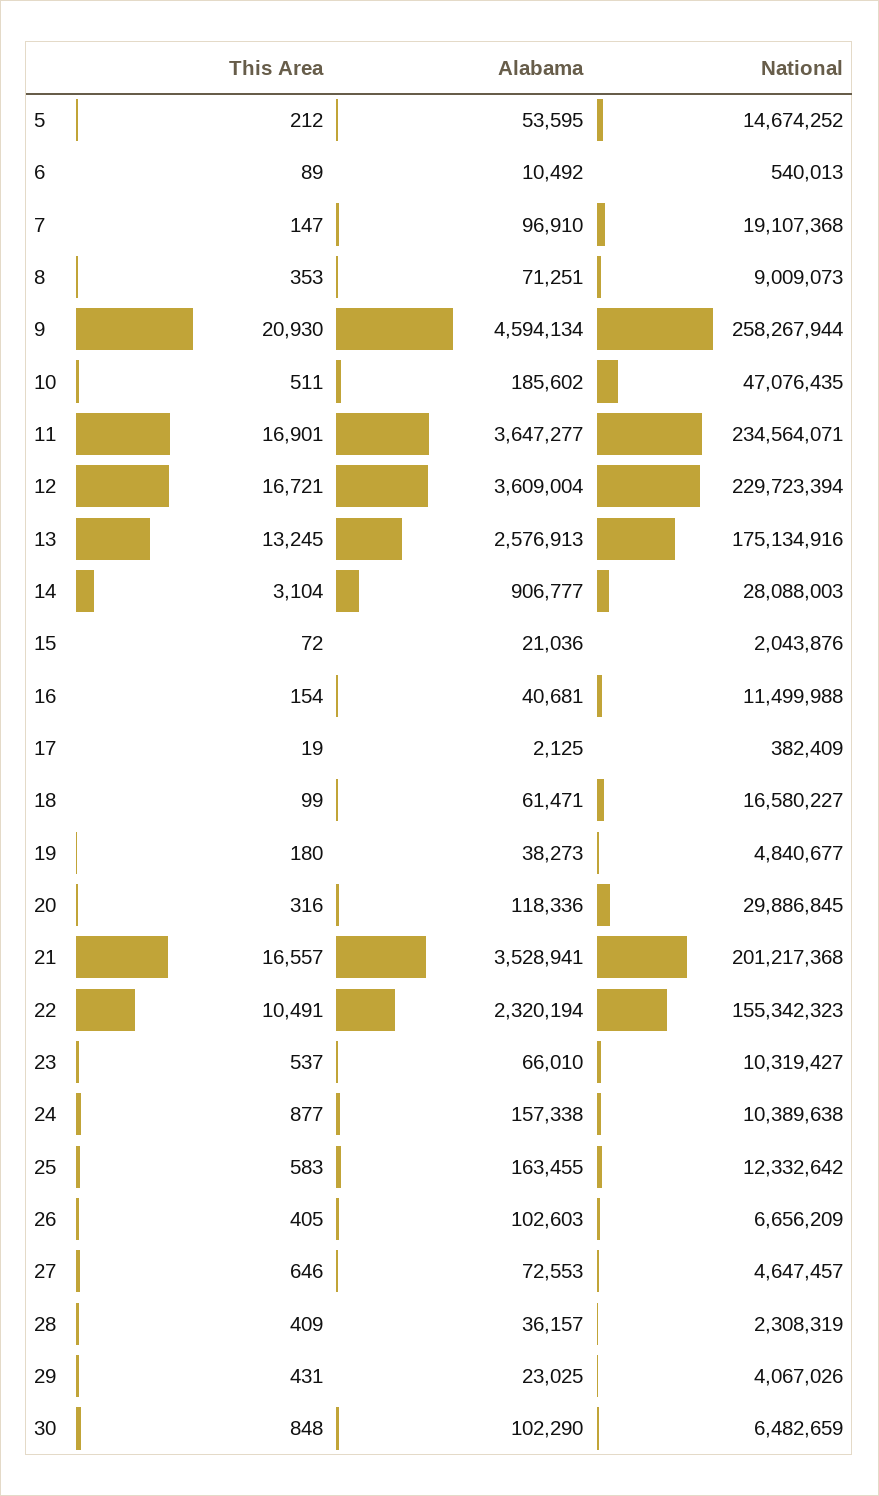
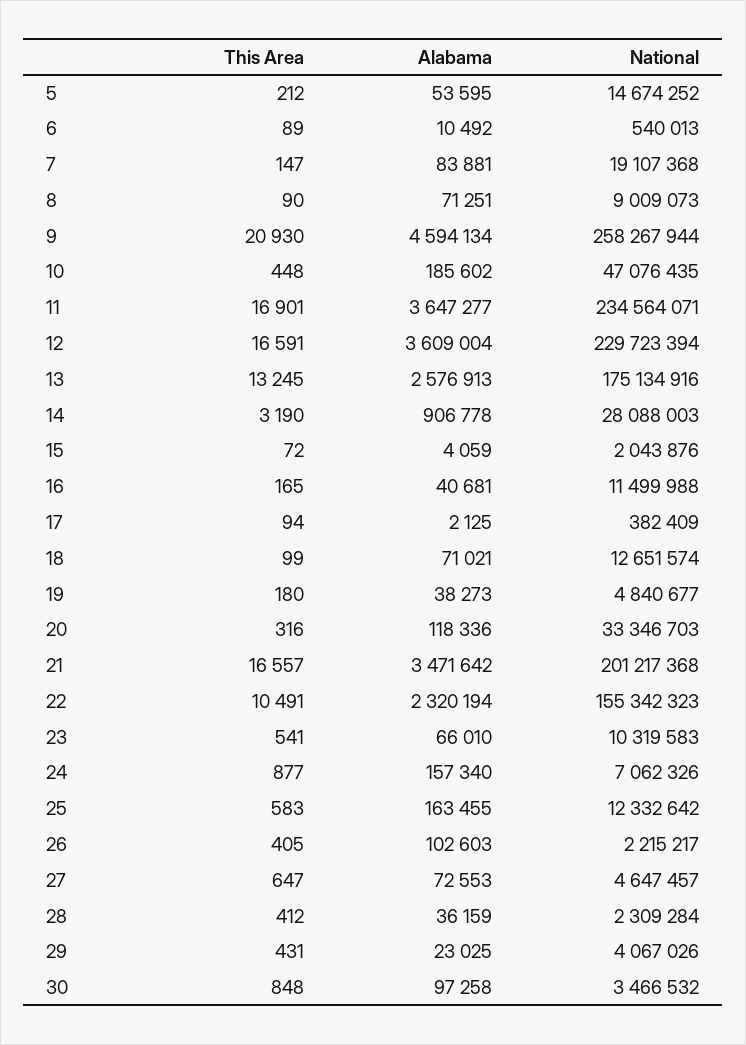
  {
    "This Area": {
      "5": 212,
      "6": 89,
      "7": 147,
-     "8": 353,
+     "8": 90,
      "9": 20930,
-     "10": 511,
+     "10": 448,
      "11": 16901,
-     "12": 16721,
+     "12": 16591,
      "13": 13245,
-     "14": 3104,
+     "14": 3190,
      "15": 72,
-     "16": 154,
+     "16": 165,
-     "17": 19,
+     "17": 94,
      "18": 99,
      "19": 180,
      "20": 316,
      "21": 16557,
      "22": 10491,
-     "23": 537,
+     "23": 541,
      "24": 877,
      "25": 583,
      "26": 405,
-     "27": 646,
+     "27": 647,
-     "28": 409,
+     "28": 412,
      "29": 431,
      "30": 848
    },
    "Alabama": {
      "5": 53595,
      "6": 10492,
-     "7": 96910,
+     "7": 83881,
      "8": 71251,
      "9": 4594134,
      "10": 185602,
      "11": 3647277,
      "12": 3609004,
      "13": 2576913,
-     "14": 906777,
+     "14": 906778,
-     "15": 21036,
+     "15": 4059,
      "16": 40681,
      "17": 2125,
-     "18": 61471,
+     "18": 71021,
      "19": 38273,
      "20": 118336,
-     "21": 3528941,
+     "21": 3471642,
      "22": 2320194,
      "23": 66010,
-     "24": 157338,
+     "24": 157340,
      "25": 163455,
      "26": 102603,
      "27": 72553,
-     "28": 36157,
+     "28": 36159,
      "29": 23025,
-     "30": 102290
+     "30": 97258
    },
    "National": {
      "5": 14674252,
      "6": 540013,
      "7": 19107368,
      "8": 9009073,
      "9": 258267944,
      "10": 47076435,
      "11": 234564071,
      "12": 229723394,
      "13": 175134916,
      "14": 28088003,
      "15": 2043876,
      "16": 11499988,
      "17": 382409,
-     "18": 16580227,
+     "18": 12651574,
      "19": 4840677,
-     "20": 29886845,
+     "20": 33346703,
      "21": 201217368,
      "22": 155342323,
-     "23": 10319427,
+     "23": 10319583,
-     "24": 10389638,
+     "24": 7062326,
      "25": 12332642,
-     "26": 6656209,
+     "26": 2215217,
      "27": 4647457,
-     "28": 2308319,
+     "28": 2309284,
      "29": 4067026,
-     "30": 6482659
+     "30": 3466532
    }
  }

